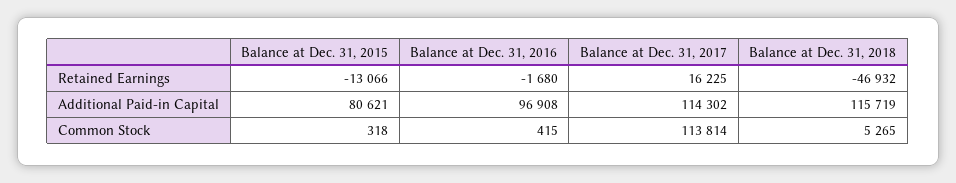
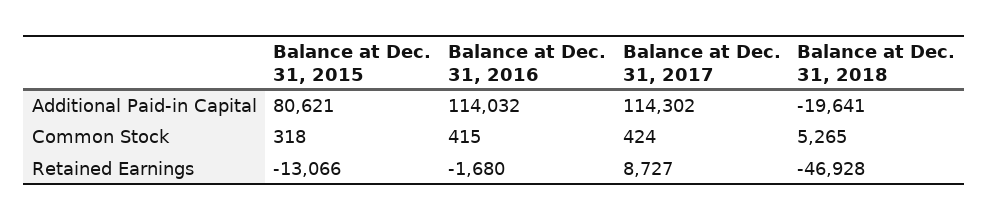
  {
    "Balance at Dec. 31, 2015": {
      "Retained Earnings": -13066,
      "Additional Paid-in Capital": 80621,
      "Common Stock": 318
    },
    "Balance at Dec. 31, 2016": {
      "Retained Earnings": -1680,
-     "Additional Paid-in Capital": 96908,
+     "Additional Paid-in Capital": 114032,
      "Common Stock": 415
    },
    "Balance at Dec. 31, 2017": {
-     "Retained Earnings": 16225,
+     "Retained Earnings": 8727,
      "Additional Paid-in Capital": 114302,
-     "Common Stock": 113814
+     "Common Stock": 424
    },
    "Balance at Dec. 31, 2018": {
-     "Retained Earnings": -46932,
+     "Retained Earnings": -46928,
-     "Additional Paid-in Capital": 115719,
+     "Additional Paid-in Capital": -19641,
      "Common Stock": 5265
    }
  }

